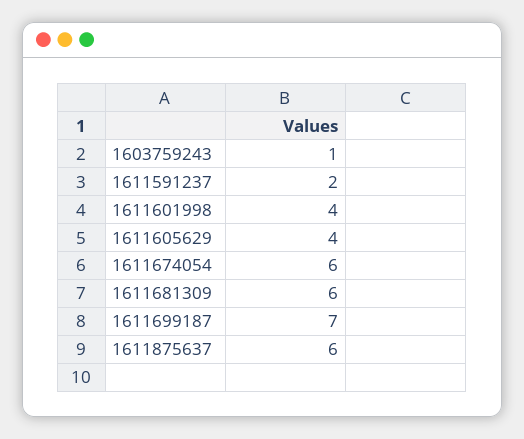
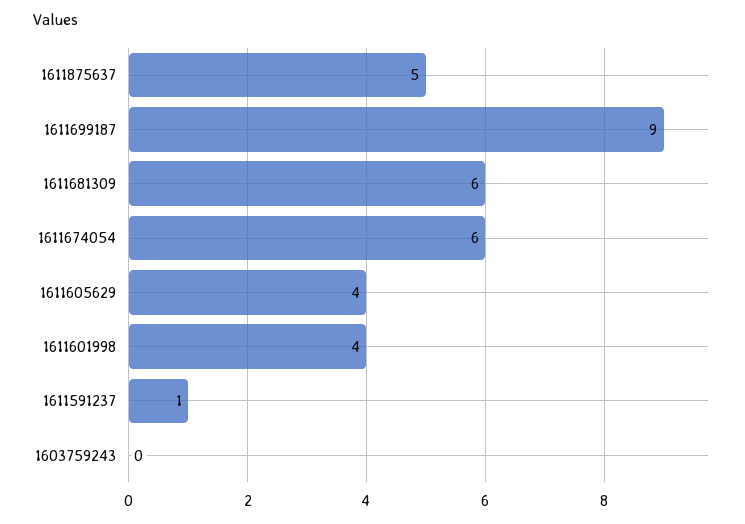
  {
-   "1603759243": 1,
+   "1603759243": 0,
-   "1611591237": 2,
+   "1611591237": 1,
    "1611601998": 4,
    "1611605629": 4,
    "1611674054": 6,
    "1611681309": 6,
-   "1611699187": 7,
+   "1611699187": 9,
-   "1611875637": 6
+   "1611875637": 5
  }

